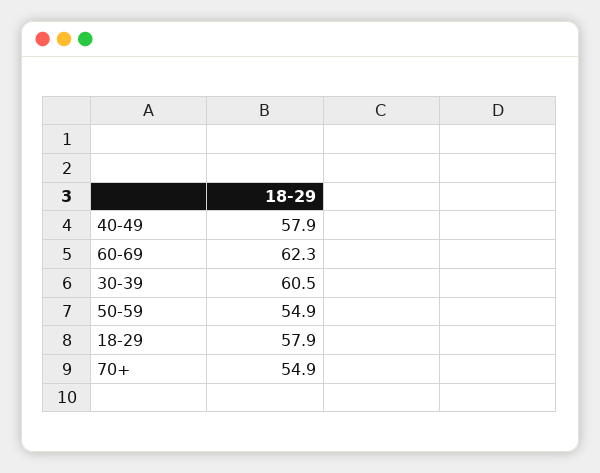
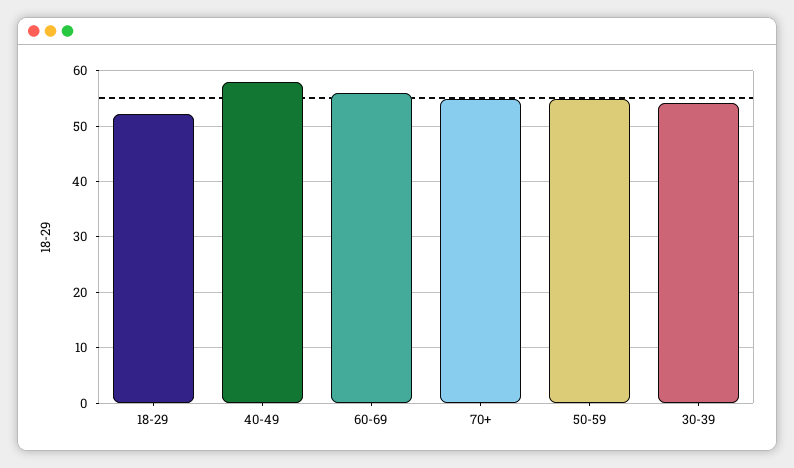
  {
    "40-49": 57.9,
-   "60-69": 62.3,
+   "60-69": 56,
-   "30-39": 60.5,
+   "30-39": 54,
    "50-59": 54.9,
-   "18-29": 57.9,
+   "18-29": 52,
    "70+": 54.9
  }

